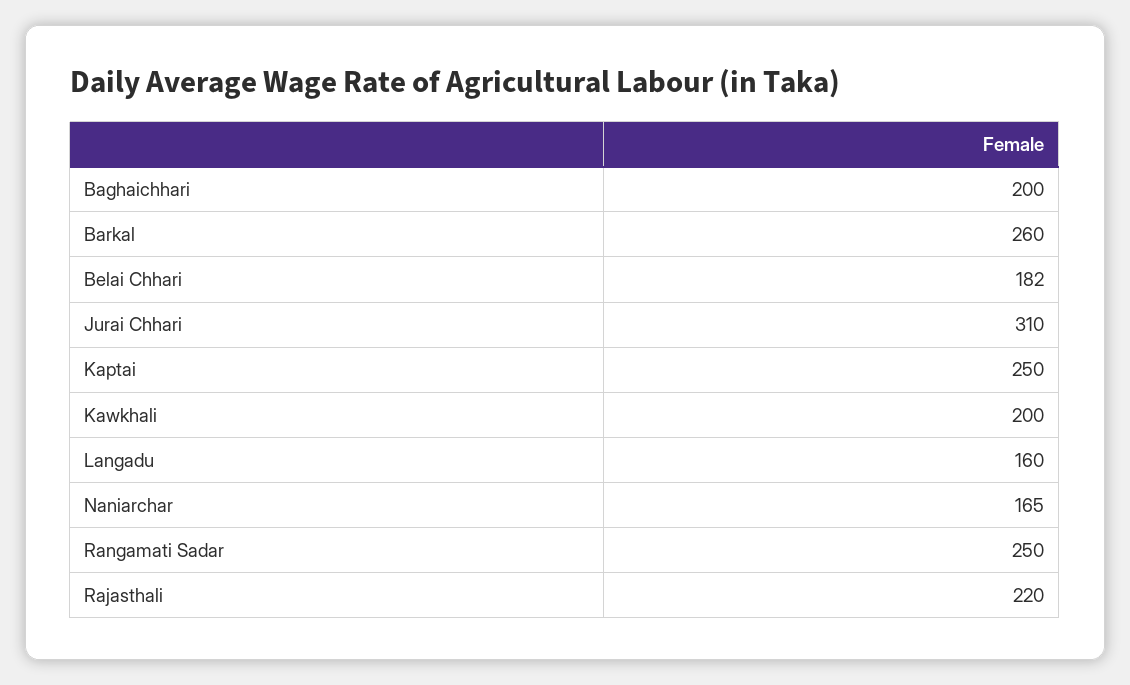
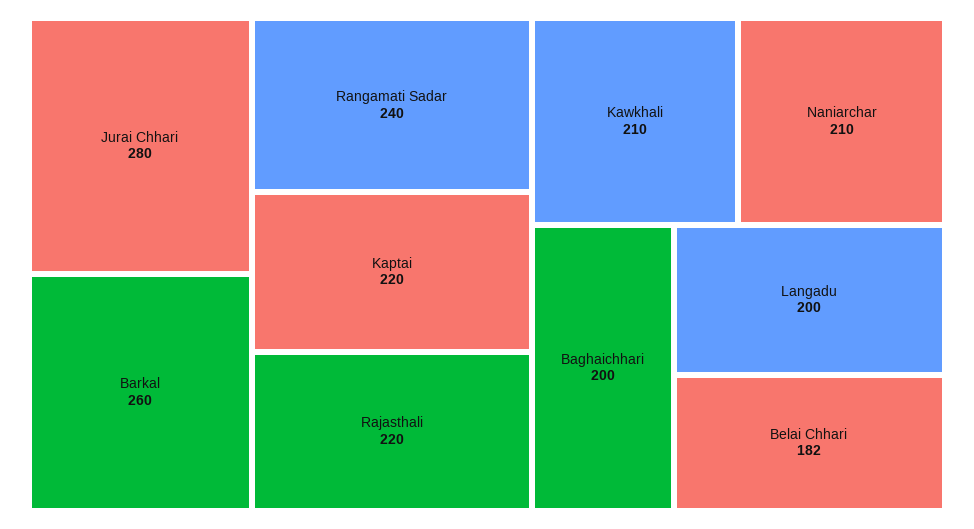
  {
    "Baghaichhari": 200,
    "Barkal": 260,
    "Belai Chhari": 182,
-   "Jurai Chhari": 310,
+   "Jurai Chhari": 280,
-   "Kaptai": 250,
+   "Kaptai": 220,
-   "Kawkhali": 200,
+   "Kawkhali": 210,
-   "Langadu": 160,
+   "Langadu": 200,
-   "Naniarchar": 165,
+   "Naniarchar": 210,
-   "Rangamati Sadar": 250,
+   "Rangamati Sadar": 240,
    "Rajasthali": 220
  }

